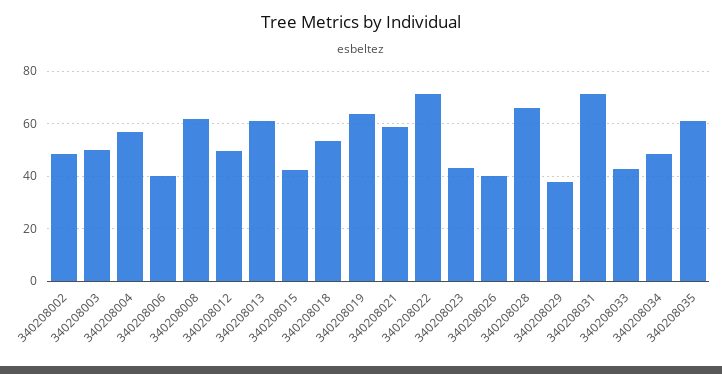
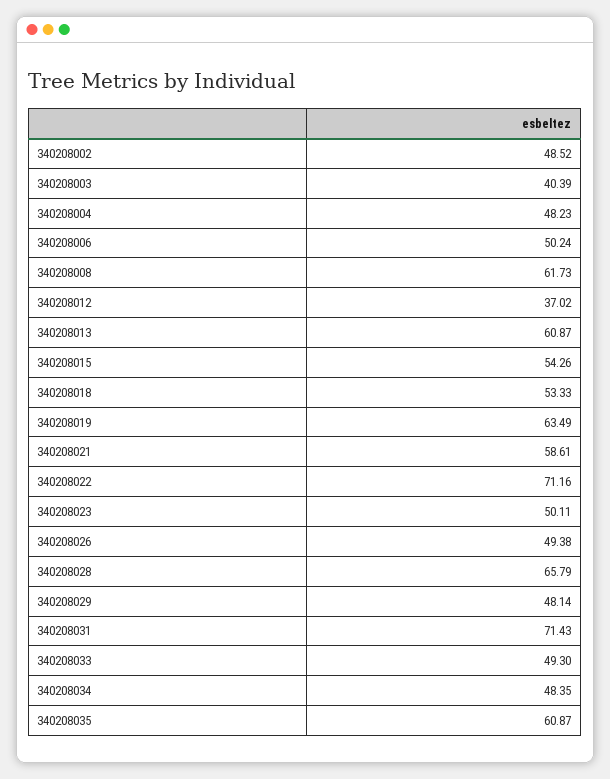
  {
    "340208002": 48.52,
-   "340208003": 50,
+   "340208003": 40.39,
-   "340208004": 57.5,
+   "340208004": 48.23,
-   "340208006": 40,
+   "340208006": 50.24,
    "340208008": 61.73,
-   "340208012": 50,
+   "340208012": 37.02,
    "340208013": 60.87,
-   "340208015": 42.5,
+   "340208015": 54.26,
    "340208018": 53.33,
    "340208019": 63.49,
    "340208021": 58.61,
    "340208022": 71.16,
-   "340208023": 42.5,
+   "340208023": 50.11,
-   "340208026": 40,
+   "340208026": 49.38,
    "340208028": 65.79,
-   "340208029": 37.5,
+   "340208029": 48.14,
    "340208031": 71.43,
-   "340208033": 42.5,
+   "340208033": 49.3,
    "340208034": 48.35,
    "340208035": 60.87
  }

